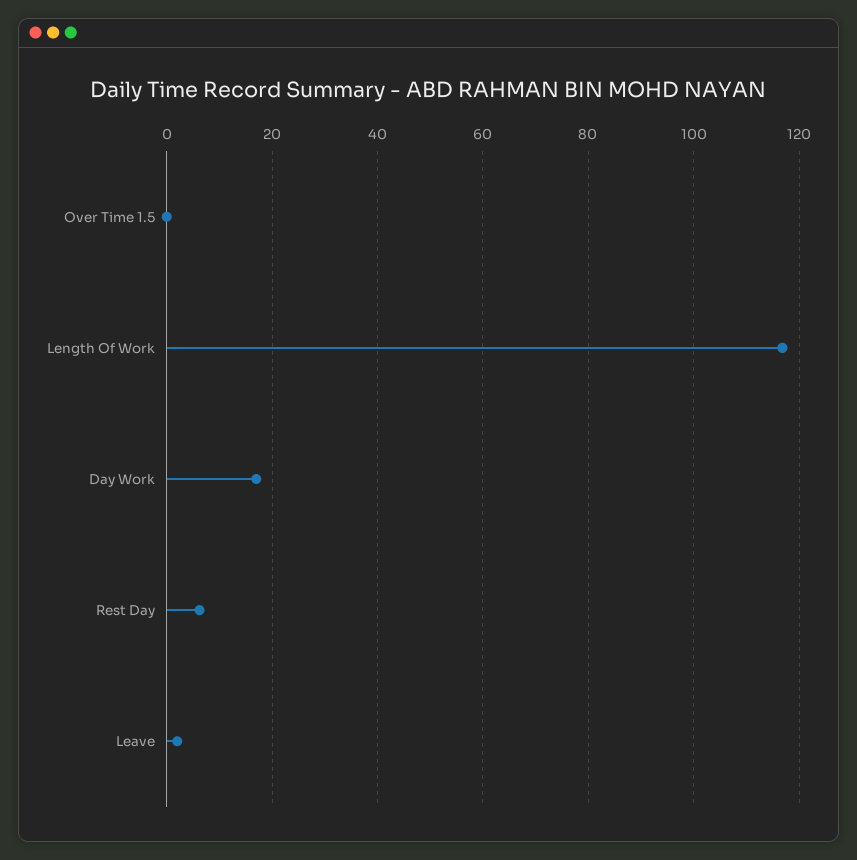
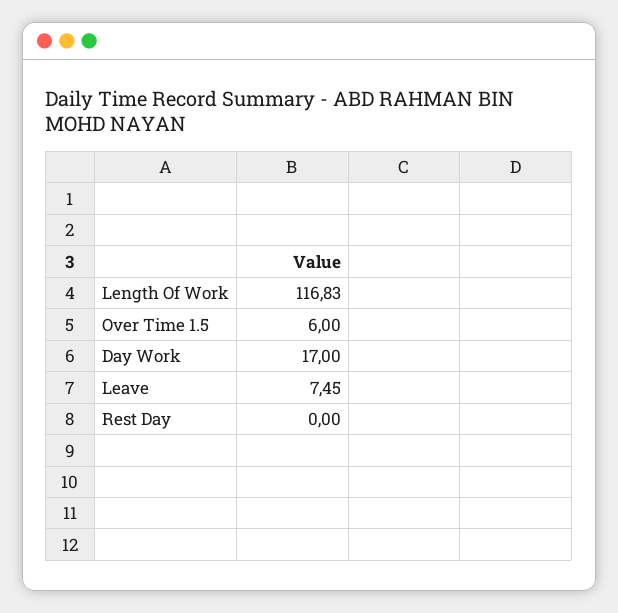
  {
-   "Over Time 1.5": 0,
+   "Over Time 1.5": 6,
    "Length Of Work": 116.83,
    "Day Work": 17,
-   "Rest Day": 6,
+   "Rest Day": 0,
-   "Leave": 2
+   "Leave": 7.45
  }

